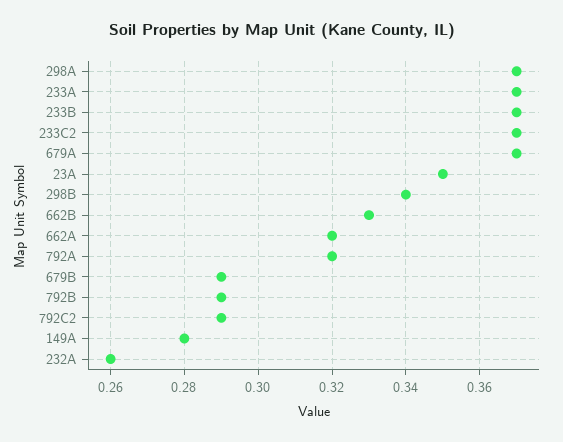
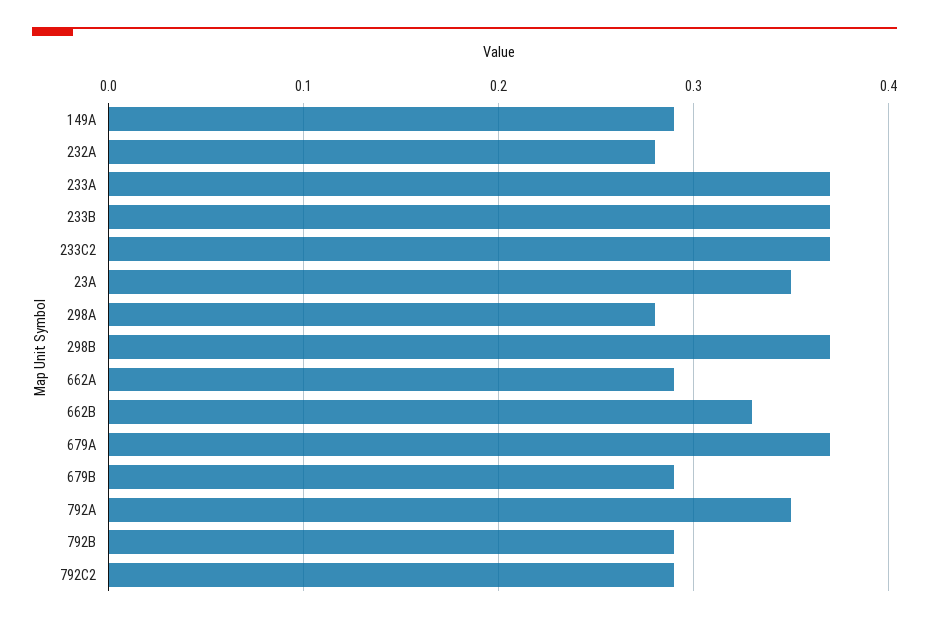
  {
-   "298A": 0.37,
+   "298A": 0.28,
    "233A": 0.37,
    "233B": 0.37,
    "233C2": 0.37,
    "679A": 0.37,
    "23A": 0.35,
-   "298B": 0.34,
+   "298B": 0.37,
    "662B": 0.33,
-   "662A": 0.32,
+   "662A": 0.29,
-   "792A": 0.32,
+   "792A": 0.35,
    "679B": 0.29,
    "792B": 0.29,
    "792C2": 0.29,
-   "149A": 0.28,
+   "149A": 0.29,
-   "232A": 0.26
+   "232A": 0.28
  }

